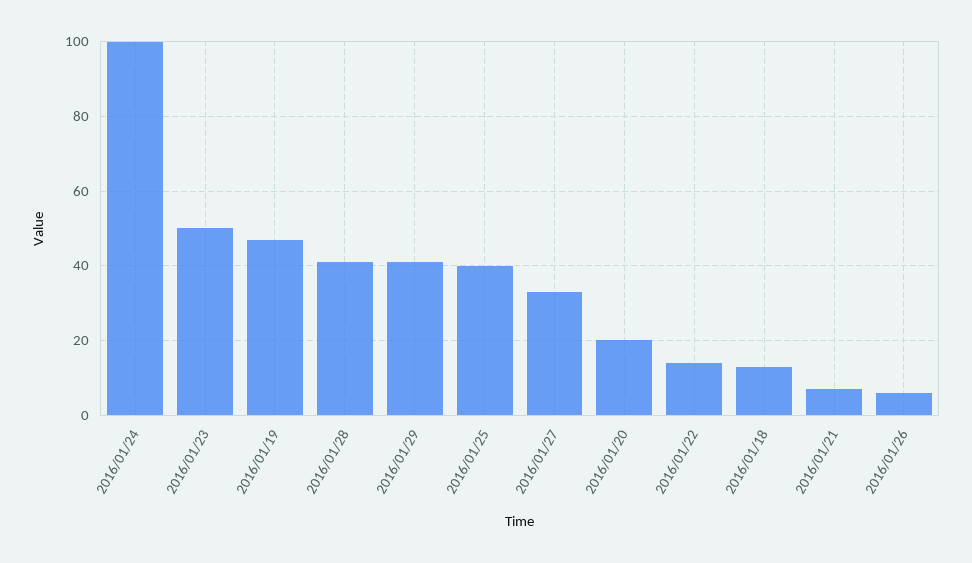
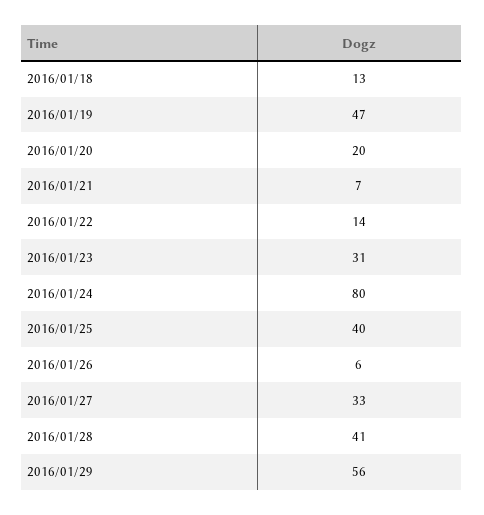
  {
-   "2016/01/24": 100,
+   "2016/01/24": 80,
-   "2016/01/23": 50,
+   "2016/01/23": 31,
    "2016/01/19": 47,
    "2016/01/28": 41,
-   "2016/01/29": 40,
+   "2016/01/29": 56,
    "2016/01/25": 40,
    "2016/01/27": 33,
    "2016/01/20": 20,
    "2016/01/22": 14,
    "2016/01/18": 13,
    "2016/01/21": 7,
    "2016/01/26": 6
  }

